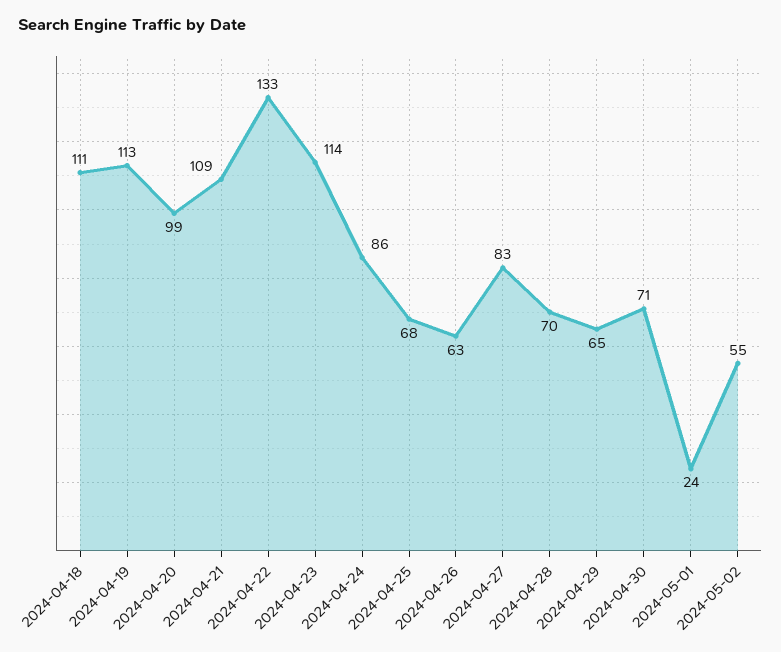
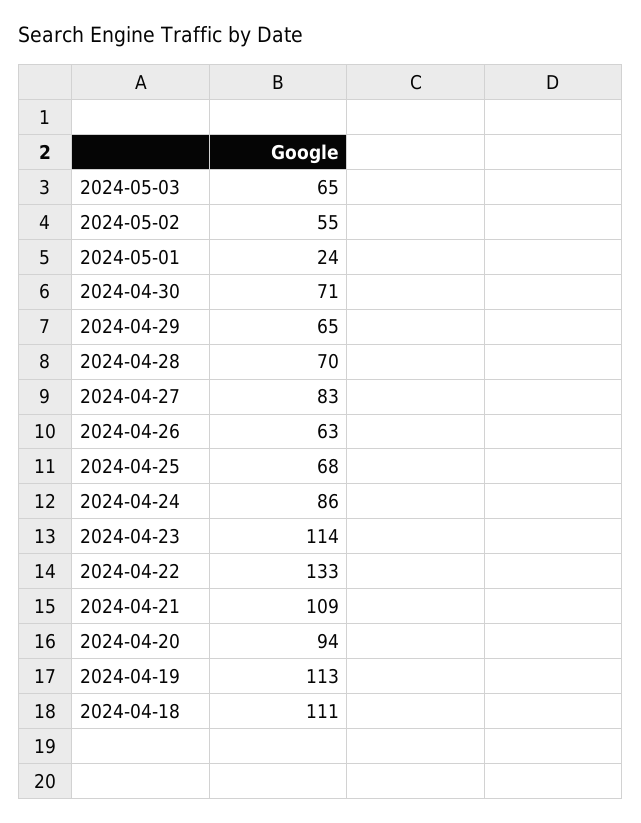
  {
    "2024-04-18": 111,
    "2024-04-19": 113,
-   "2024-04-20": 99,
+   "2024-04-20": 94,
    "2024-04-21": 109,
    "2024-04-22": 133,
    "2024-04-23": 114,
    "2024-04-24": 86,
    "2024-04-25": 68,
    "2024-04-26": 63,
    "2024-04-27": 83,
    "2024-04-28": 70,
    "2024-04-29": 65,
    "2024-04-30": 71,
    "2024-05-01": 24,
-   "2024-05-02": 55
+   "2024-05-02": 55,
+   "2024-05-03": 65
  }

